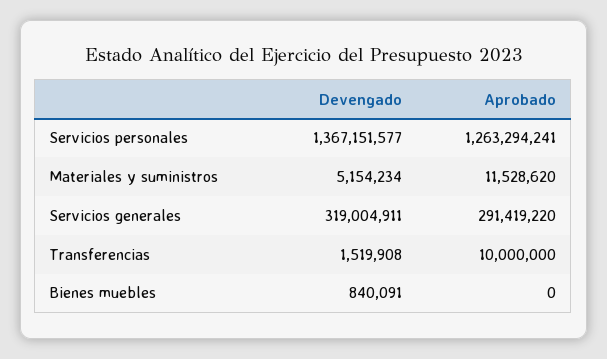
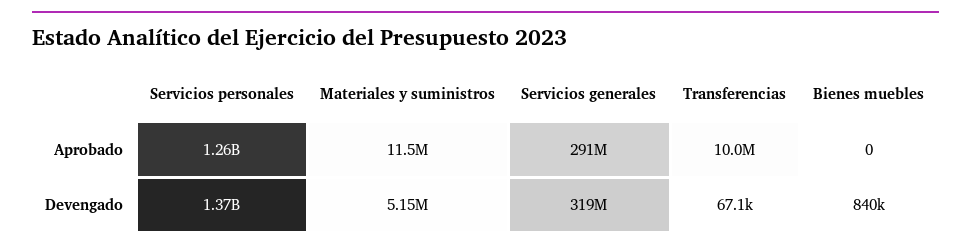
  {
    "Devengado": {
      "Servicios personales": 1367151577,
      "Materiales y suministros": 5154234,
      "Servicios generales": 319004911,
-     "Transferencias": 1519908,
+     "Transferencias": 67100,
      "Bienes muebles": 840091
    },
    "Aprobado": {
      "Servicios personales": 1263294241,
      "Materiales y suministros": 11528620,
      "Servicios generales": 291419220,
      "Transferencias": 10000000,
      "Bienes muebles": 0
    }
  }

